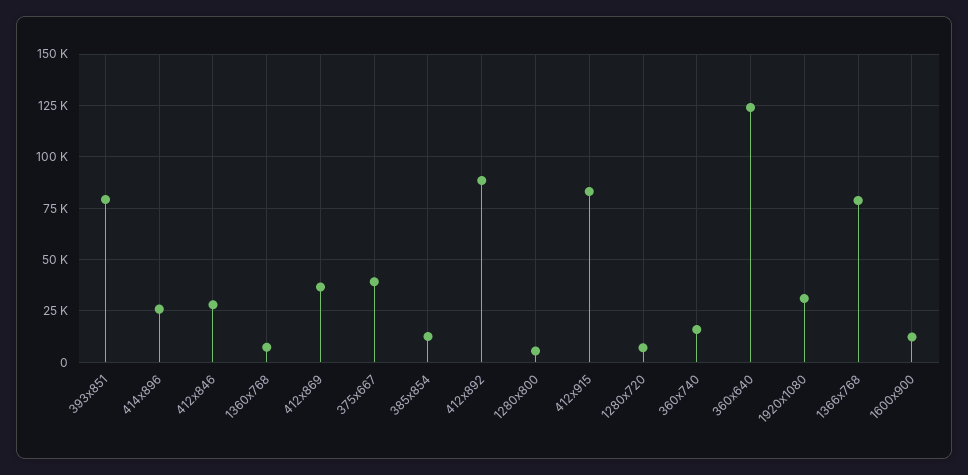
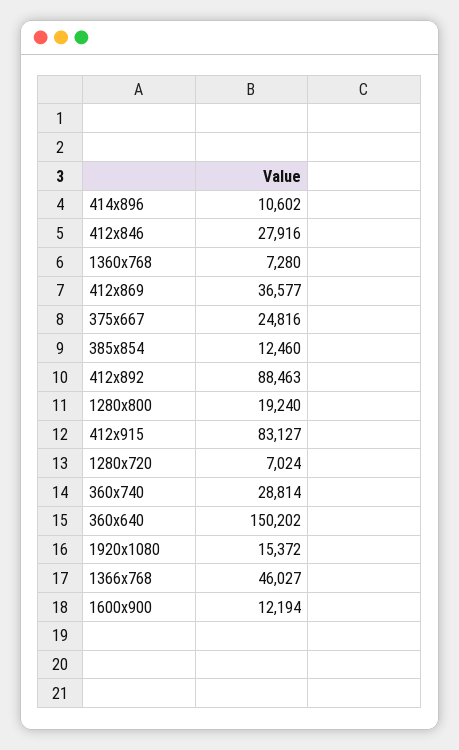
  {
-   "393x851": 80000,
-   "414x896": 25000,
+   "414x896": 10602,
    "412x846": 27916,
    "1360x768": 7280,
    "412x869": 36577,
-   "375x667": 40000,
+   "375x667": 24816,
    "385x854": 12460,
    "412x892": 88463,
-   "1280x800": 5000,
+   "1280x800": 19240,
    "412x915": 83127,
    "1280x720": 7024,
-   "360x740": 15000,
+   "360x740": 28814,
-   "360x640": 125000,
+   "360x640": 150202,
-   "1920x1080": 30000,
+   "1920x1080": 15372,
-   "1366x768": 80000,
+   "1366x768": 46027,
    "1600x900": 12194
  }

